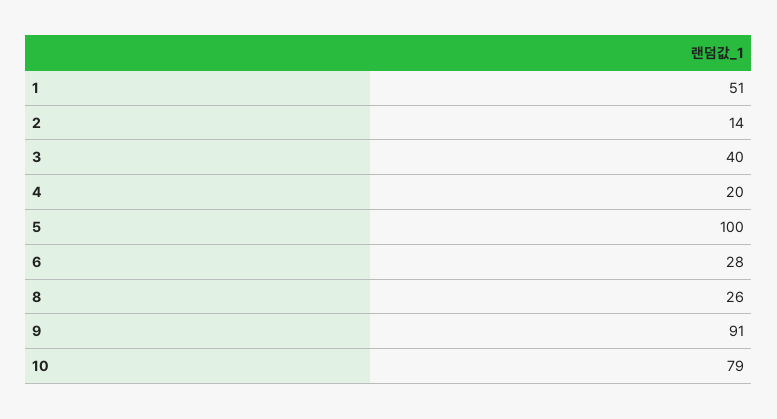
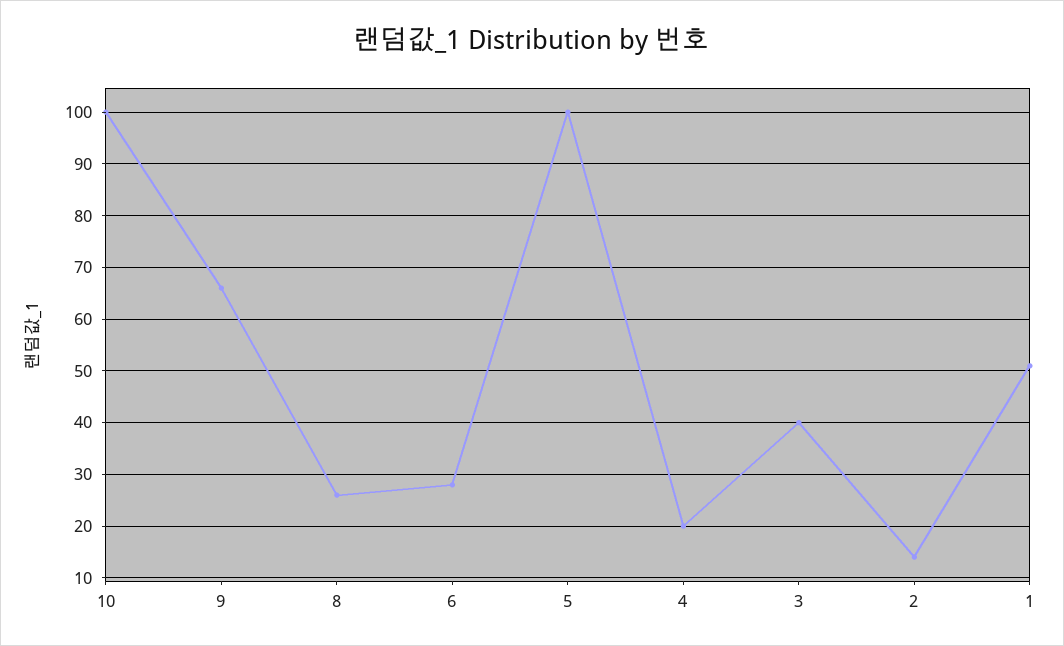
  {
    "1": 51,
    "2": 14,
    "3": 40,
    "4": 20,
    "5": 100,
    "6": 28,
    "8": 26,
-   "9": 91,
+   "9": 65,
-   "10": 79
+   "10": 100
  }

